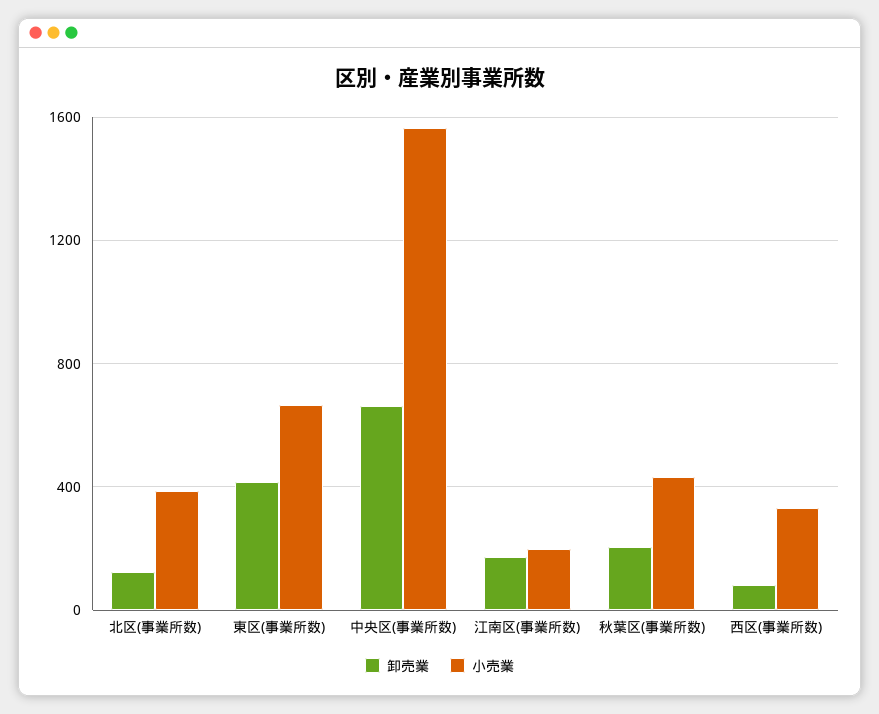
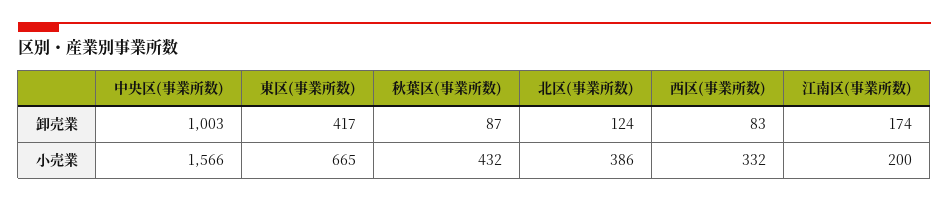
  {
    "卸売業": {
      "北区(事業所数)": 124,
      "東区(事業所数)": 417,
-     "中央区(事業所数)": 650,
+     "中央区(事業所数)": 1003,
      "江南区(事業所数)": 174,
-     "秋葉区(事業所数)": 200,
+     "秋葉区(事業所数)": 87,
      "西区(事業所数)": 83
    },
    "小売業": {
      "北区(事業所数)": 386,
      "東区(事業所数)": 665,
      "中央区(事業所数)": 1566,
      "江南区(事業所数)": 200,
      "秋葉区(事業所数)": 432,
      "西区(事業所数)": 332
    }
  }

